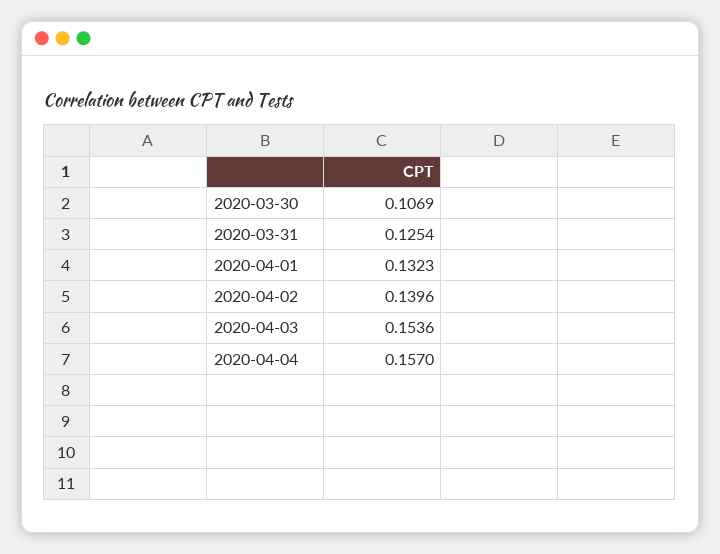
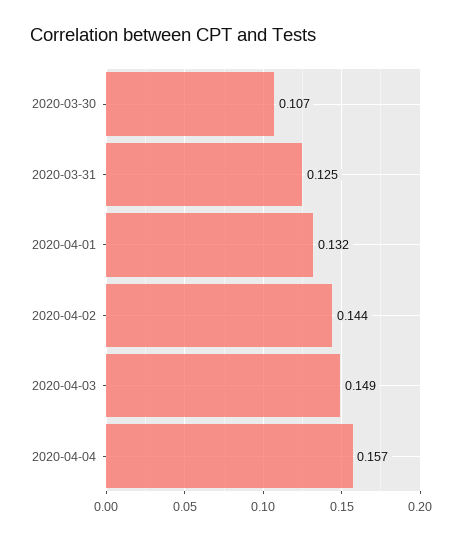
  {
    "2020-03-30": 0.1069,
    "2020-03-31": 0.1254,
    "2020-04-01": 0.1323,
-   "2020-04-02": 0.1396,
+   "2020-04-02": 0.144,
-   "2020-04-03": 0.1536,
+   "2020-04-03": 0.149,
    "2020-04-04": 0.157
  }

